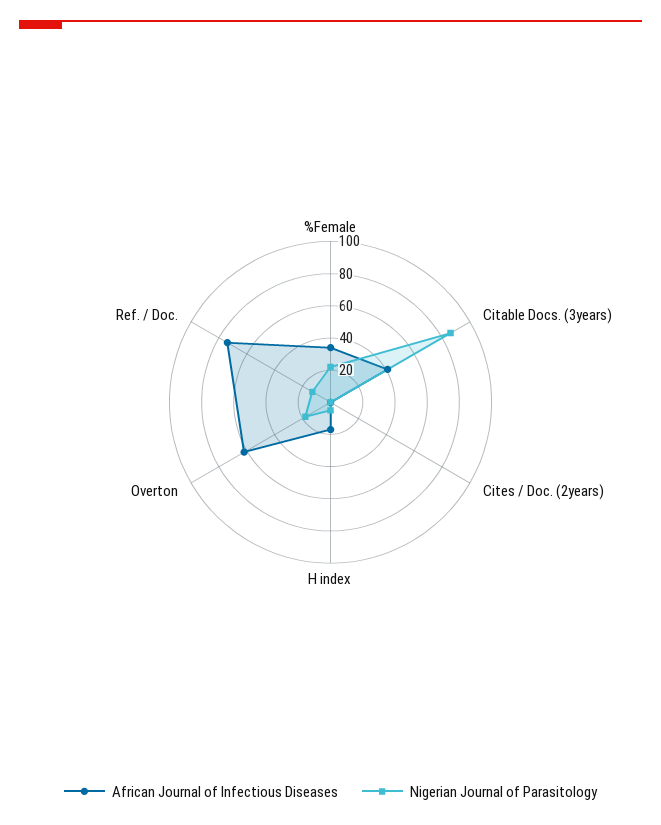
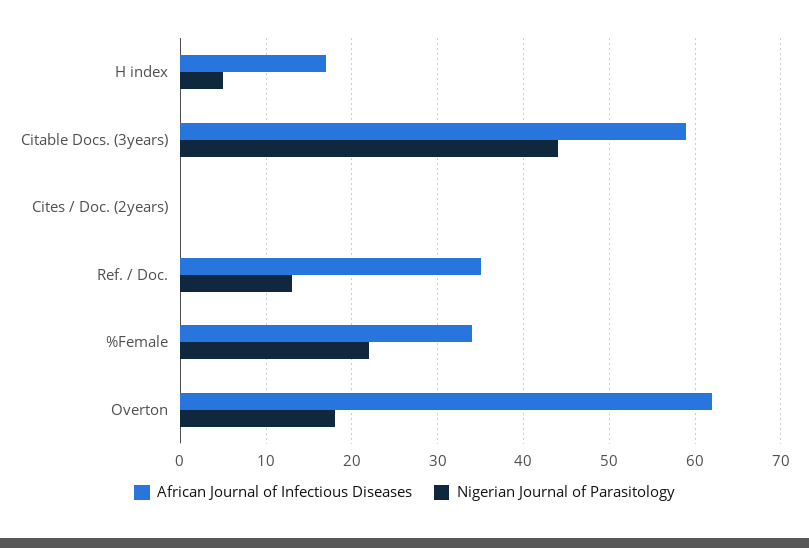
  {
    "African Journal of Infectious Diseases": {
      "%Female": 34,
-     "Citable Docs. (3years)": 40,
+     "Citable Docs. (3years)": 59,
      "Cites / Doc. (2years)": 0,
      "H index": 17,
      "Overton": 62,
-     "Ref. / Doc.": 75
+     "Ref. / Doc.": 35
    },
    "Nigerian Journal of Parasitology": {
      "%Female": 22,
-     "Citable Docs. (3years)": 85,
+     "Citable Docs. (3years)": 44,
      "Cites / Doc. (2years)": 0,
      "H index": 5,
      "Overton": 18,
      "Ref. / Doc.": 13
    }
  }

